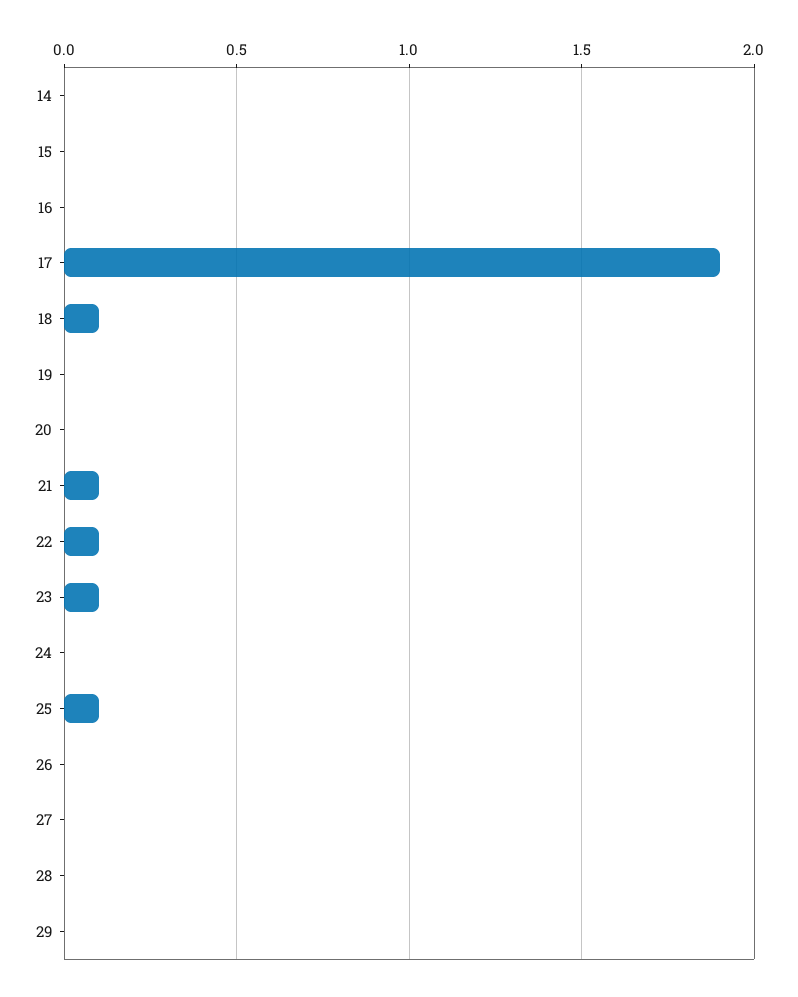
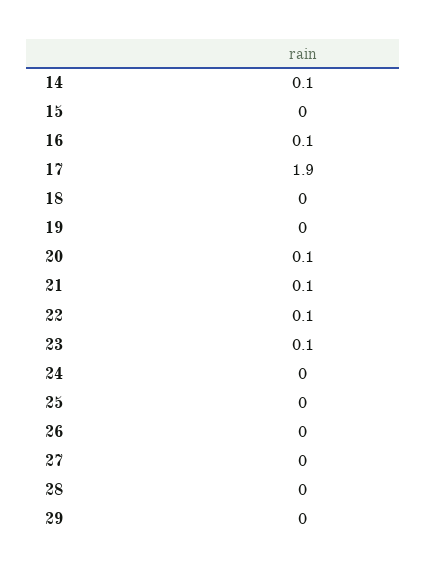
  {
-   "14": 0,
+   "14": 0.1,
    "15": 0,
-   "16": 0,
+   "16": 0.1,
    "17": 1.9,
-   "18": 0.1,
+   "18": 0,
    "19": 0,
-   "20": 0,
+   "20": 0.1,
    "21": 0.1,
    "22": 0.1,
    "23": 0.1,
    "24": 0,
-   "25": 0.1,
+   "25": 0,
    "26": 0,
    "27": 0,
    "28": 0,
    "29": 0
  }

